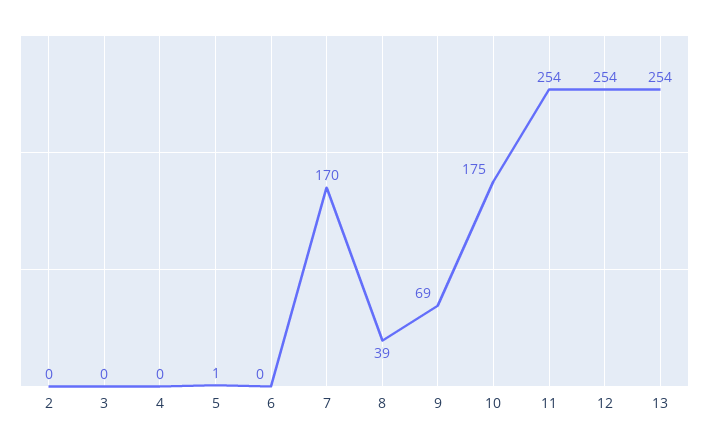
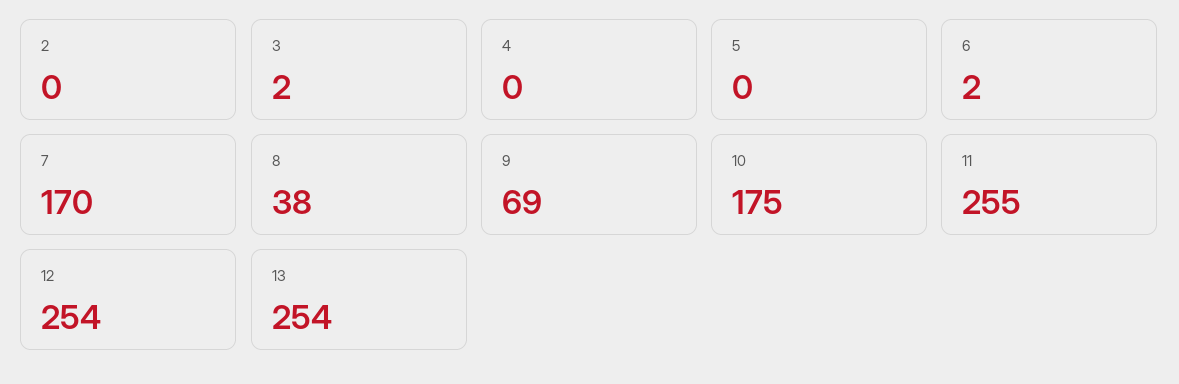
  {
    "2": 0,
-   "3": 0,
+   "3": 2,
    "4": 0,
-   "5": 1,
+   "5": 0,
-   "6": 0,
+   "6": 2,
    "7": 170,
-   "8": 39,
+   "8": 38,
    "9": 69,
    "10": 175,
-   "11": 254,
+   "11": 255,
    "12": 254,
    "13": 254
  }

